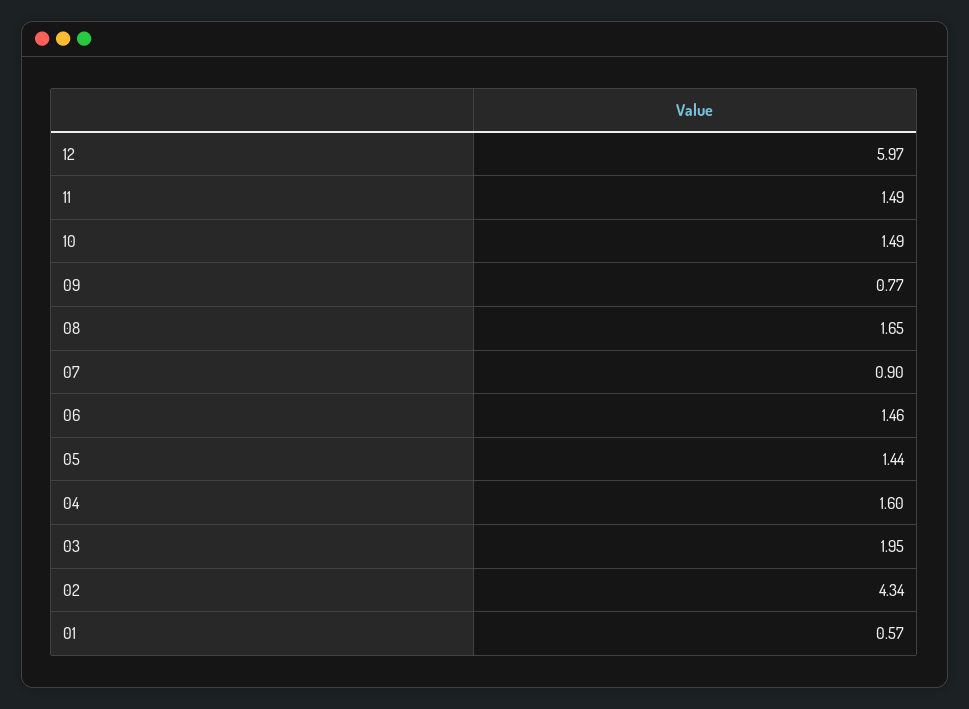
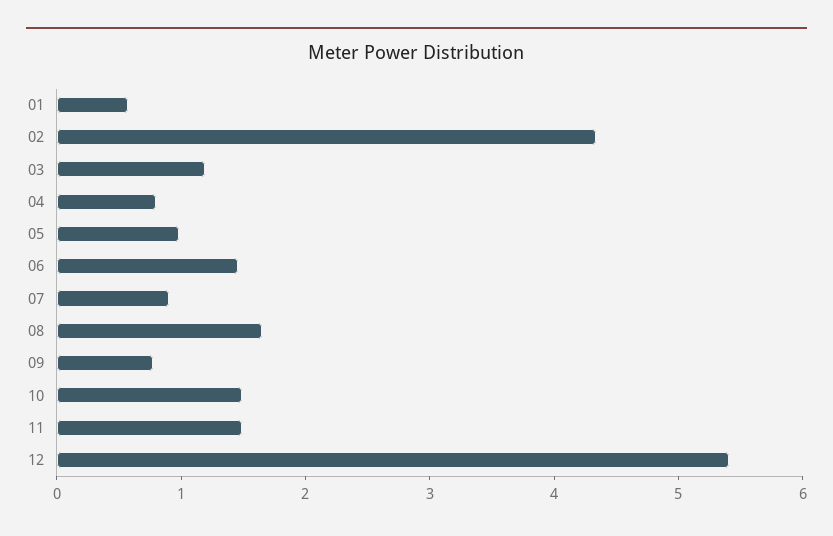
  {
-   "12": 5.97,
+   "12": 5.4,
    "11": 1.49,
    "10": 1.49,
    "09": 0.77,
    "08": 1.65,
    "07": 0.9,
    "06": 1.46,
-   "05": 1.44,
+   "05": 1,
-   "04": 1.6,
+   "04": 0.8,
-   "03": 1.95,
+   "03": 1.2,
    "02": 4.34,
    "01": 0.57
  }

